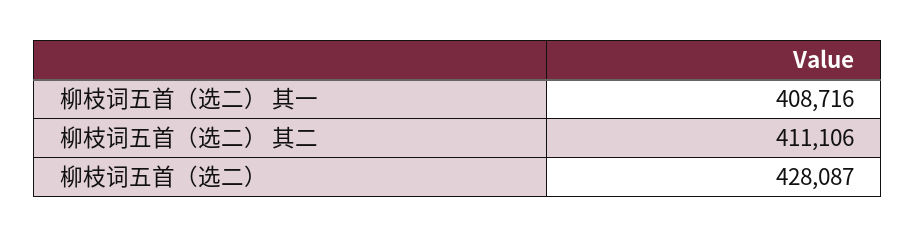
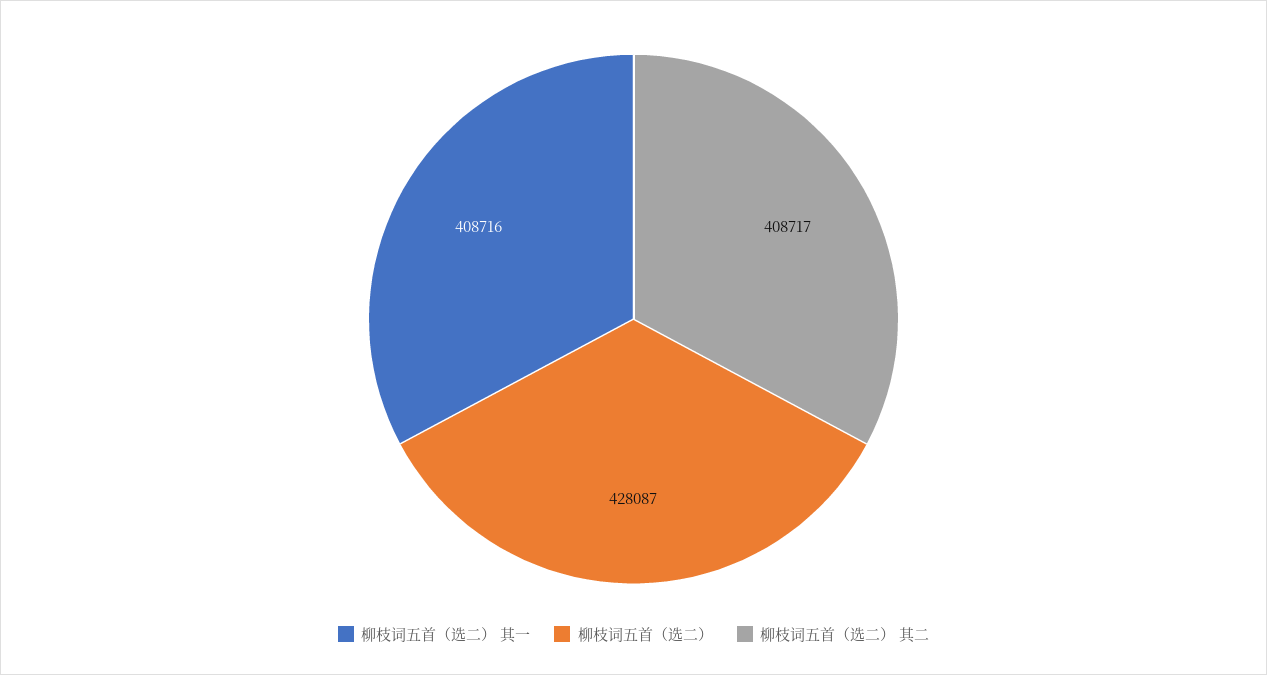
  {
    "柳枝词五首（选二） 其一": 408716,
-   "柳枝词五首（选二） 其二": 411106,
+   "柳枝词五首（选二） 其二": 408717,
    "柳枝词五首（选二）": 428087
  }

